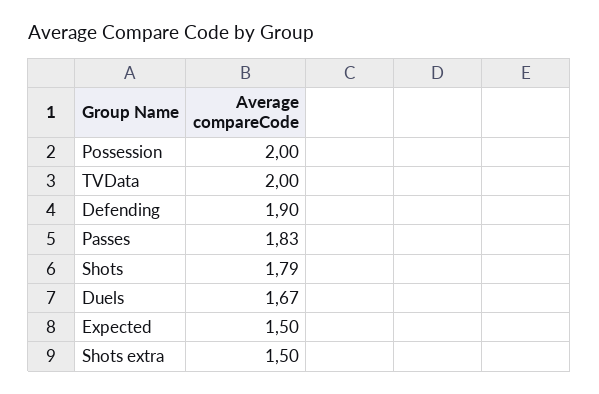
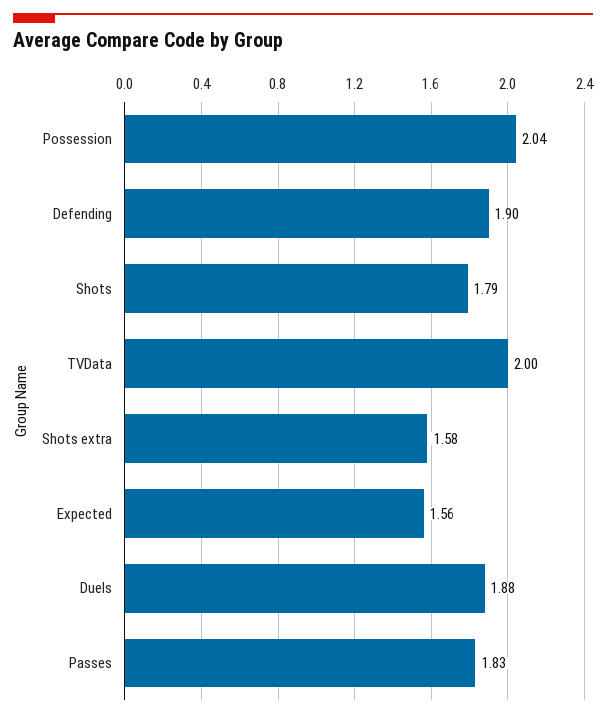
  {
-   "Possession": 2,
+   "Possession": 2.04,
    "TVData": 2,
    "Defending": 1.9,
    "Passes": 1.83,
    "Shots": 1.79,
-   "Duels": 1.67,
+   "Duels": 1.88,
-   "Expected": 1.5,
+   "Expected": 1.56,
-   "Shots extra": 1.5
+   "Shots extra": 1.58
  }

